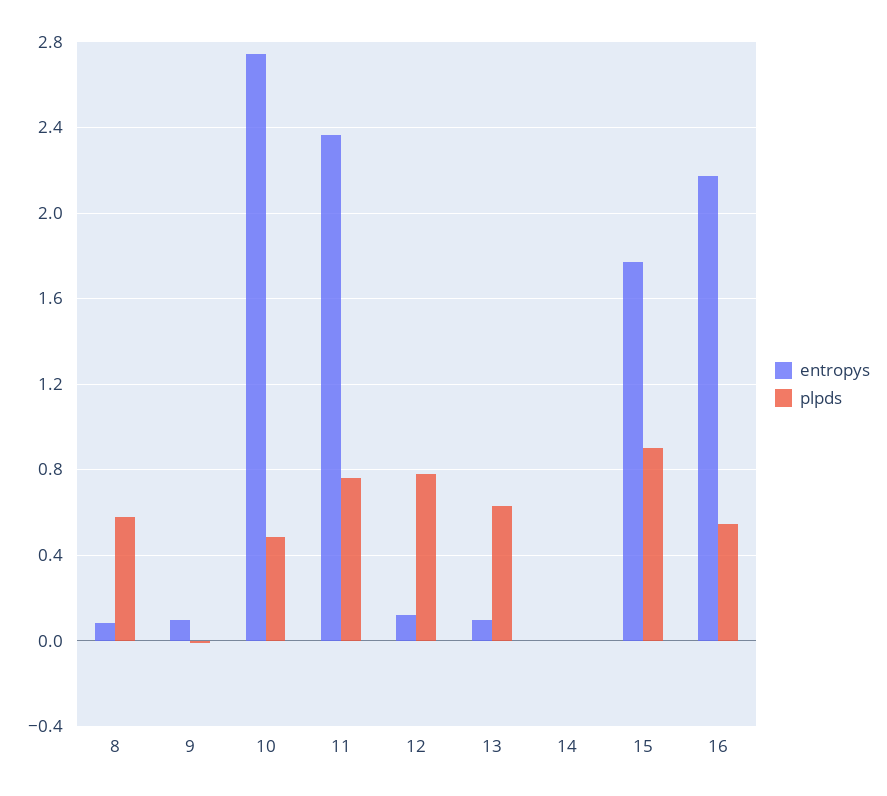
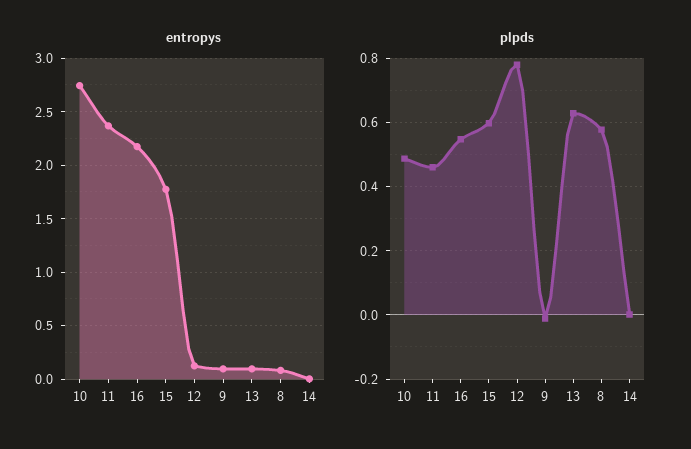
  {
    "entropys": {
      "8": 0.1,
      "9": 0.1,
      "10": 2.75,
      "11": 2.35,
      "12": 0.1,
      "13": 0.1,
      "14": 0,
      "15": 1.75,
      "16": 2.15
    },
    "plpds": {
      "8": 0.58,
      "9": -0.02,
      "10": 0.48,
-     "11": 0.75,
+     "11": 0.46,
      "12": 0.78,
      "13": 0.62,
      "14": 0,
-     "15": 0.9,
+     "15": 0.6,
      "16": 0.54
    }
  }

